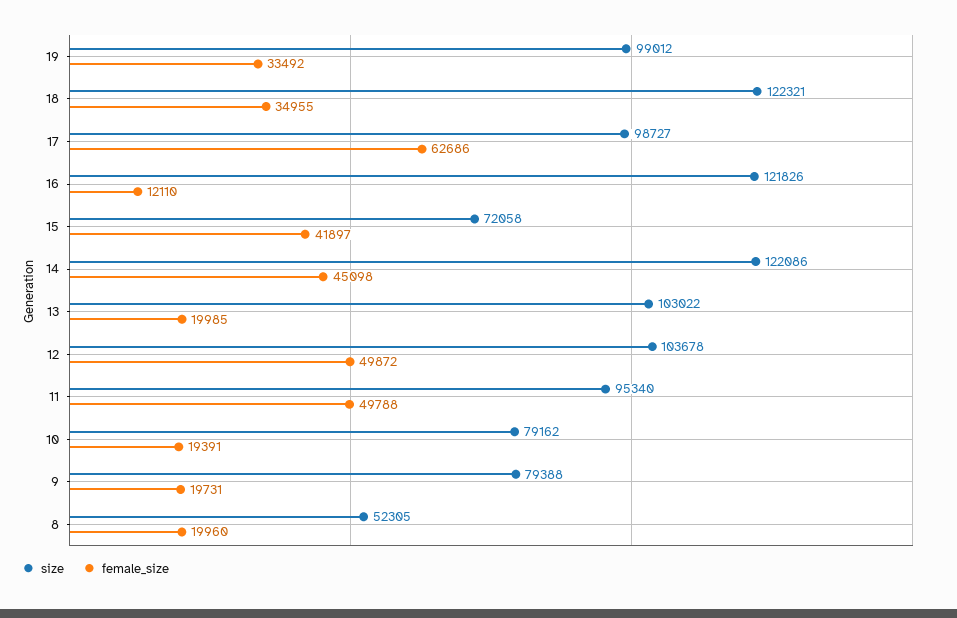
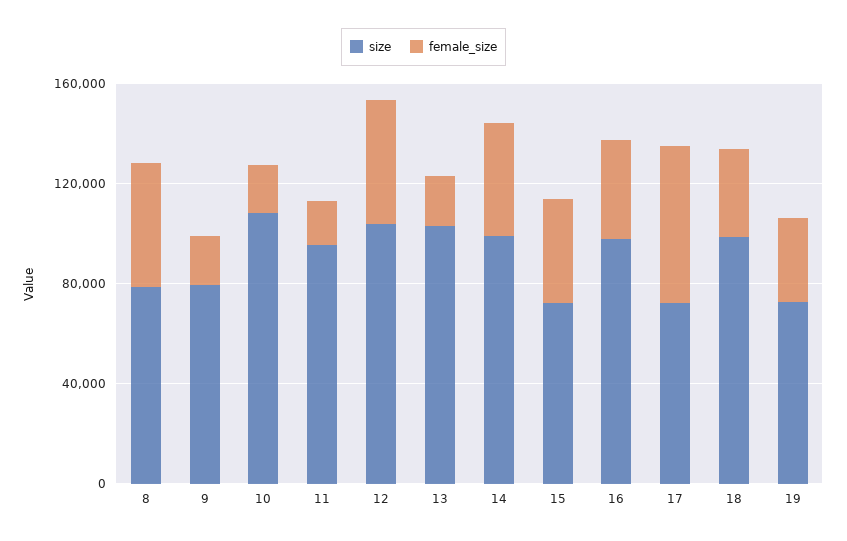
  {
    "size": {
-     "19": 99012,
+     "19": 70000,
-     "18": 122321,
+     "18": 100000,
-     "17": 98727,
+     "17": 70000,
-     "16": 121826,
+     "16": 100000,
      "15": 72058,
-     "14": 122086,
+     "14": 100000,
      "13": 103022,
      "12": 103678,
      "11": 95340,
-     "10": 79162,
+     "10": 110000,
      "9": 79388,
-     "8": 52305
+     "8": 80000
    },
    "female_size": {
      "19": 33492,
      "18": 34955,
      "17": 62686,
-     "16": 12110,
+     "16": 40000,
      "15": 41897,
      "14": 45098,
      "13": 19985,
      "12": 49872,
-     "11": 49788,
+     "11": 20000,
      "10": 19391,
      "9": 19731,
-     "8": 19960
+     "8": 50000
    }
  }

